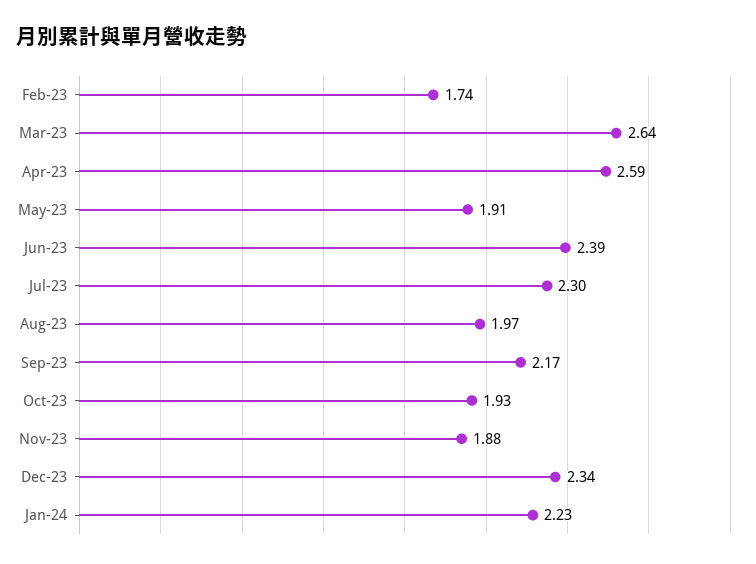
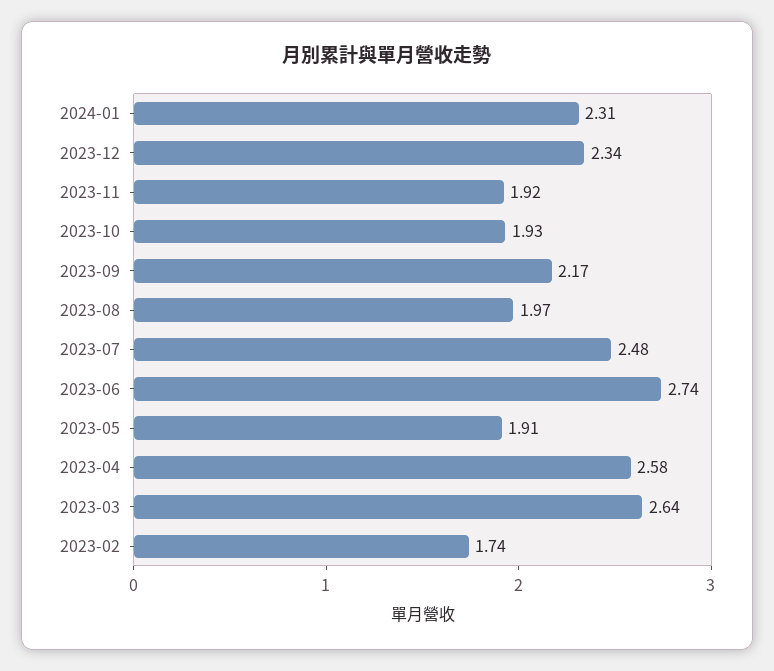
  {
    "Feb-23": 1.74,
    "Mar-23": 2.64,
-   "Apr-23": 2.59,
+   "Apr-23": 2.58,
    "May-23": 1.91,
-   "Jun-23": 2.39,
+   "Jun-23": 2.74,
-   "Jul-23": 2.3,
+   "Jul-23": 2.48,
    "Aug-23": 1.97,
    "Sep-23": 2.17,
    "Oct-23": 1.93,
-   "Nov-23": 1.88,
+   "Nov-23": 1.92,
    "Dec-23": 2.34,
-   "Jan-24": 2.23
+   "Jan-24": 2.31
  }

